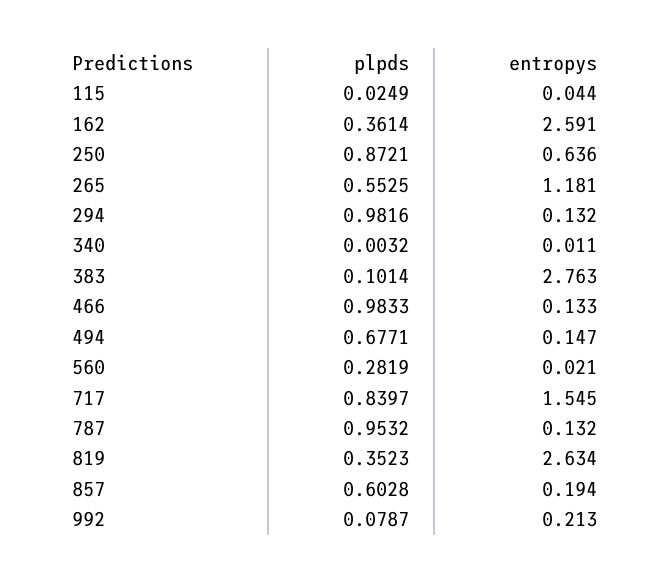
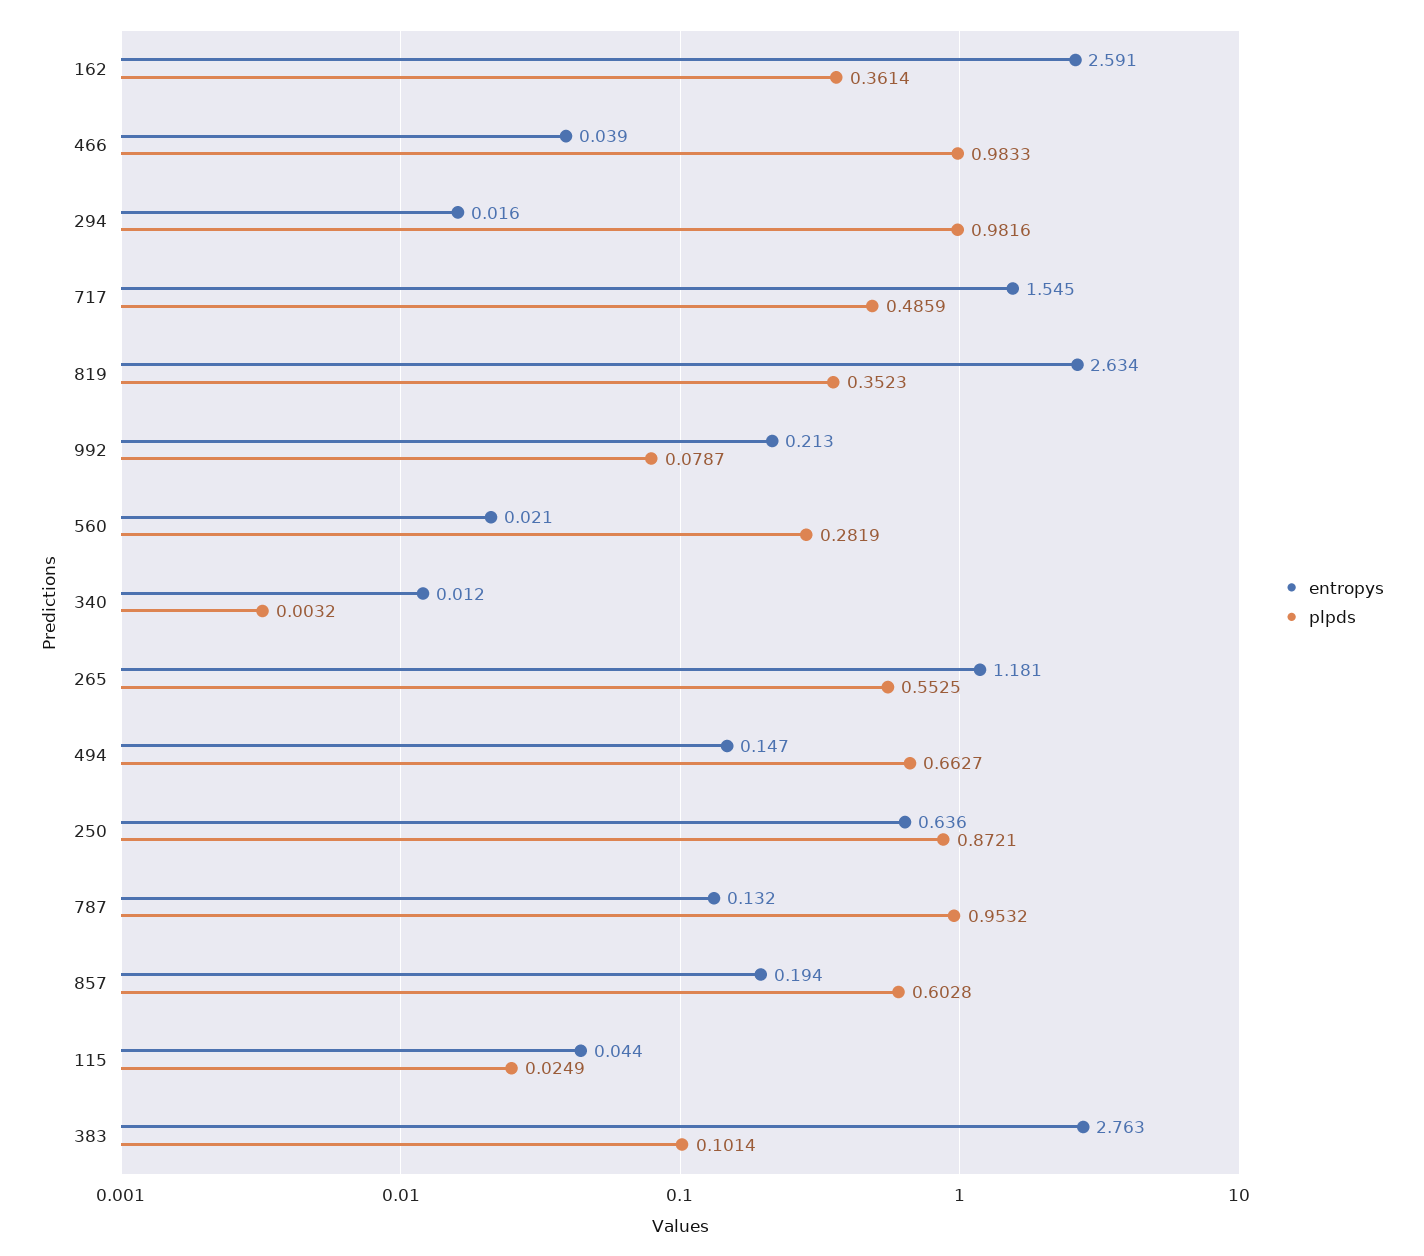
  {
    "plpds": {
      "115": 0.0249,
      "162": 0.3614,
      "250": 0.8721,
      "265": 0.5525,
      "294": 0.9816,
      "340": 0.0032,
      "383": 0.1014,
      "466": 0.9833,
-     "494": 0.6771,
+     "494": 0.6627,
      "560": 0.2819,
-     "717": 0.8397,
+     "717": 0.4859,
      "787": 0.9532,
      "819": 0.3523,
      "857": 0.6028,
      "992": 0.0787
    },
    "entropys": {
      "115": 0.044,
      "162": 2.591,
      "250": 0.636,
      "265": 1.181,
-     "294": 0.132,
+     "294": 0.016,
-     "340": 0.011,
+     "340": 0.012,
      "383": 2.763,
-     "466": 0.133,
+     "466": 0.039,
      "494": 0.147,
      "560": 0.021,
      "717": 1.545,
      "787": 0.132,
      "819": 2.634,
      "857": 0.194,
      "992": 0.213
    }
  }

